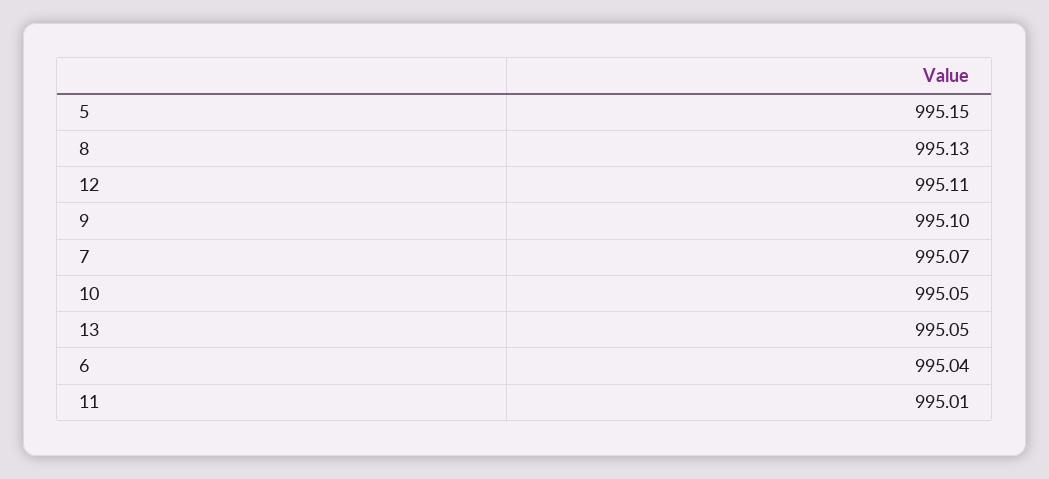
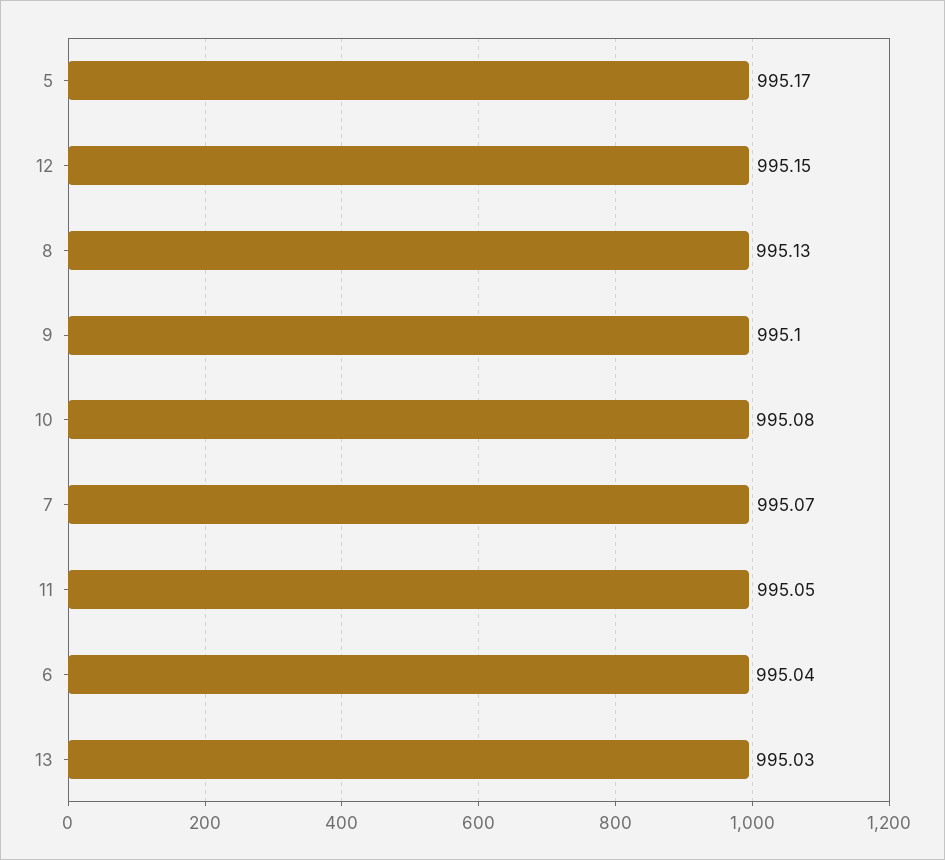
  {
-   "5": 995.15,
+   "5": 995.17,
    "8": 995.13,
-   "12": 995.11,
+   "12": 995.15,
    "9": 995.1,
    "7": 995.07,
-   "10": 995.05,
+   "10": 995.08,
-   "13": 995.05,
+   "13": 995.03,
    "6": 995.04,
-   "11": 995.01
+   "11": 995.05
  }

